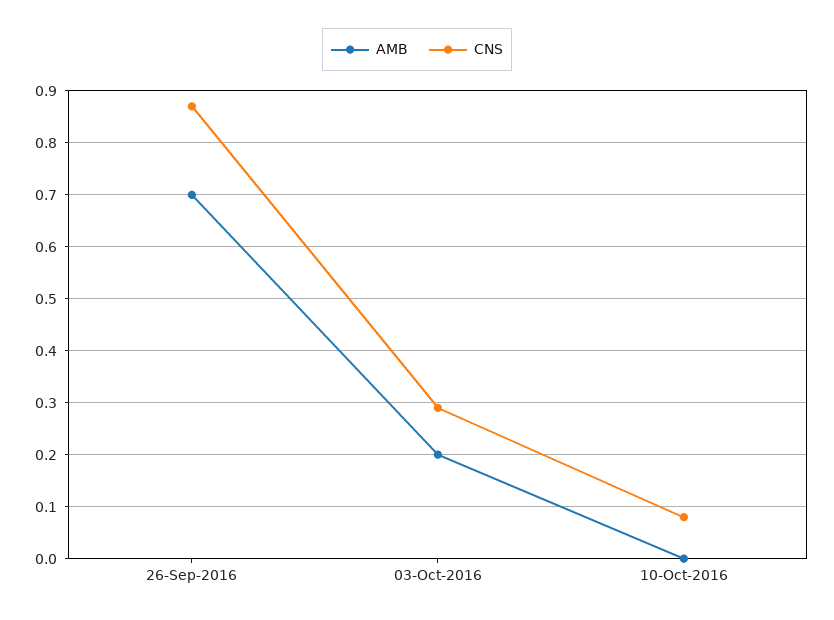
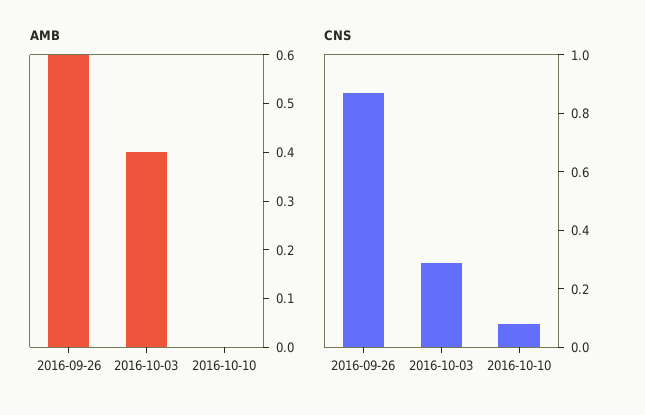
  {
    "AMB": {
-     "26-Sep-2016": 0.7,
+     "26-Sep-2016": 0.6,
-     "03-Oct-2016": 0.2,
+     "03-Oct-2016": 0.4,
      "10-Oct-2016": 0
    },
    "CNS": {
      "26-Sep-2016": 0.85,
      "03-Oct-2016": 0.3,
      "10-Oct-2016": 0.1
    }
  }

